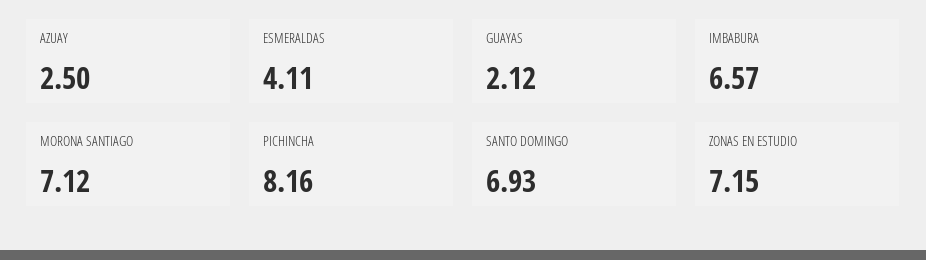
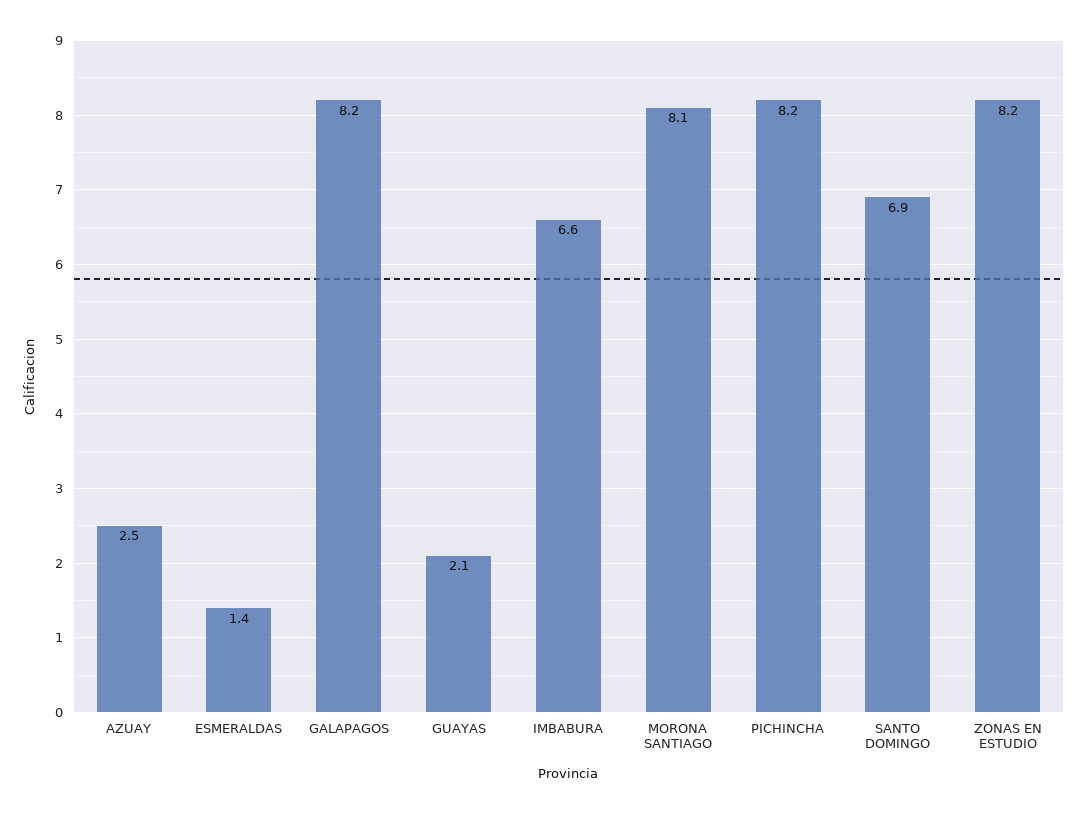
  {
    "AZUAY": 2.5,
-   "ESMERALDAS": 4.11,
+   "ESMERALDAS": 1.4,
    "GUAYAS": 2.12,
    "IMBABURA": 6.57,
-   "MORONA SANTIAGO": 7.12,
+   "MORONA SANTIAGO": 8.1,
    "PICHINCHA": 8.16,
    "SANTO DOMINGO": 6.93,
-   "ZONAS EN ESTUDIO": 7.15
+   "ZONAS EN ESTUDIO": 8.2,
+   "GALAPAGOS": 8.2
  }

